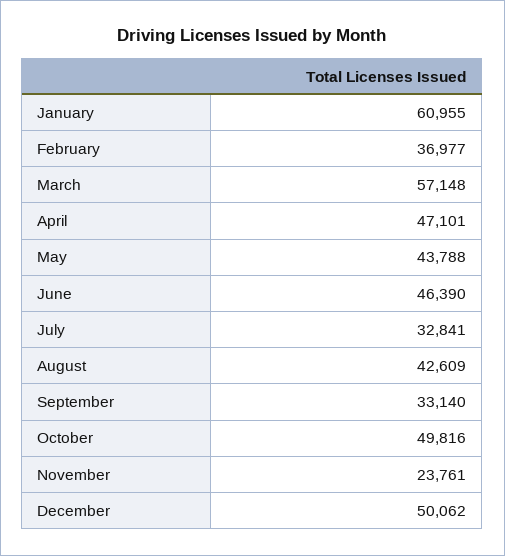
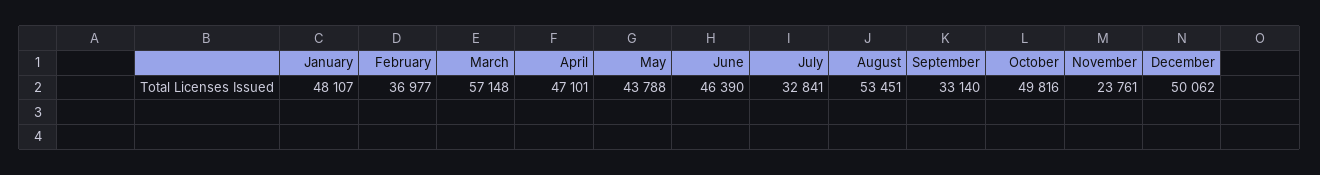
  {
-   "January": 60955,
+   "January": 48107,
    "February": 36977,
    "March": 57148,
    "April": 47101,
    "May": 43788,
    "June": 46390,
    "July": 32841,
-   "August": 42609,
+   "August": 53451,
    "September": 33140,
    "October": 49816,
    "November": 23761,
    "December": 50062
  }

